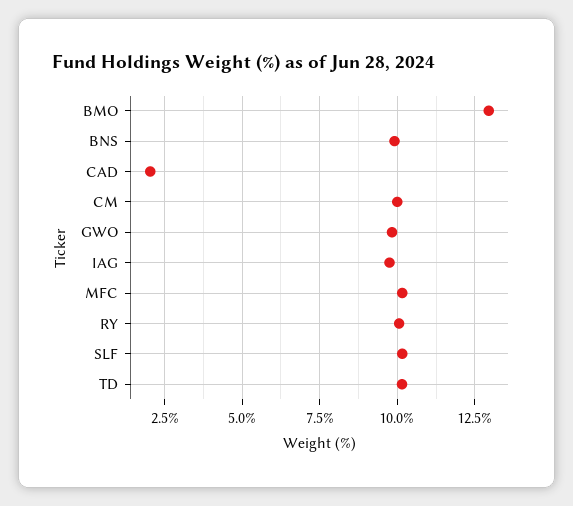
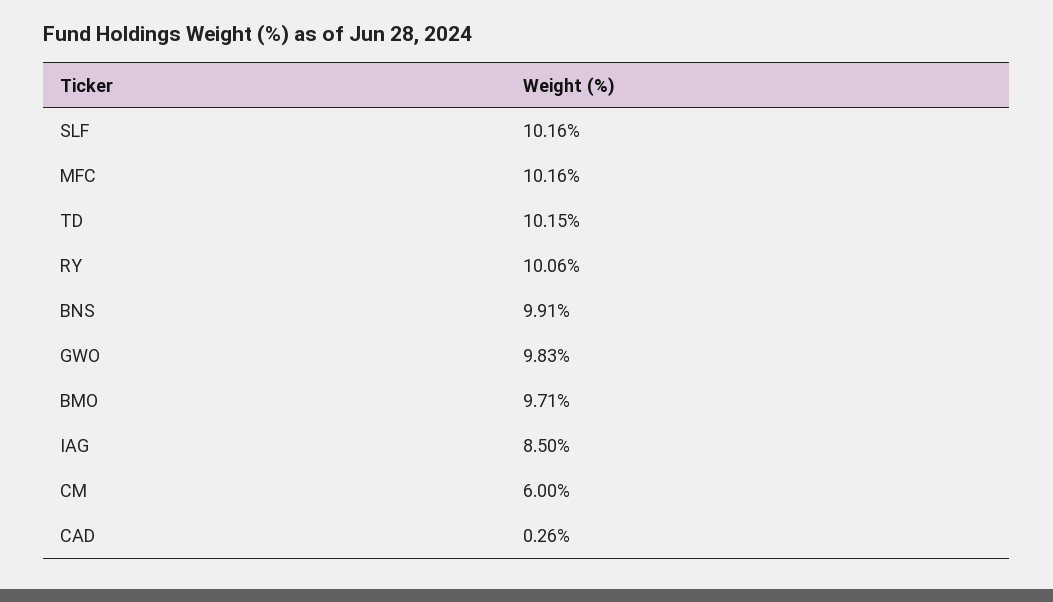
  {
-   "BMO": 13,
+   "BMO": 9.71,
    "BNS": 9.91,
-   "CAD": 2,
+   "CAD": 0.26,
-   "CM": 10,
+   "CM": 6,
    "GWO": 9.83,
-   "IAG": 9.75,
+   "IAG": 8.5,
    "MFC": 10.16,
    "RY": 10.06,
    "SLF": 10.16,
    "TD": 10.15
  }

